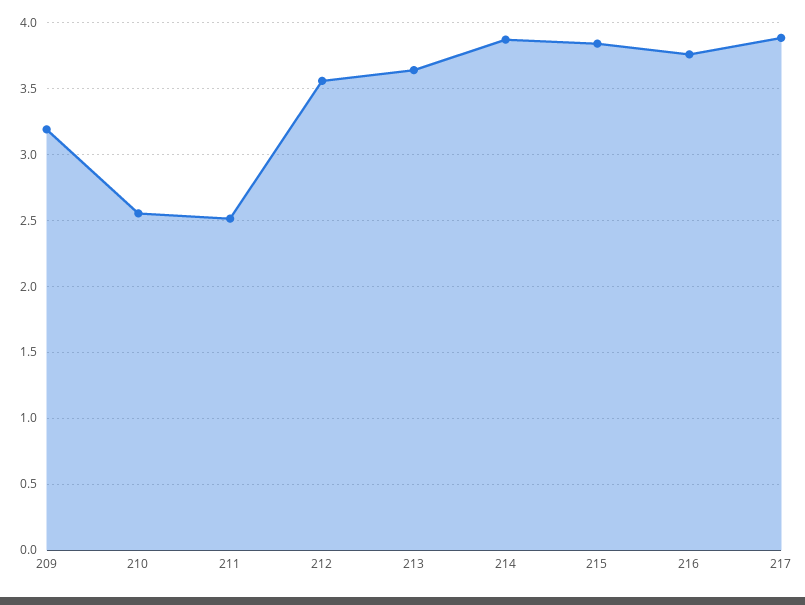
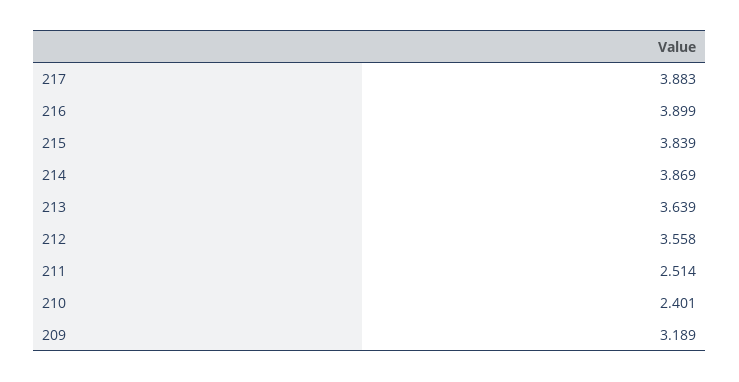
  {
    "209": 3.189,
-   "210": 2.55,
+   "210": 2.401,
    "211": 2.514,
    "212": 3.558,
    "213": 3.639,
    "214": 3.869,
    "215": 3.839,
-   "216": 3.75,
+   "216": 3.899,
    "217": 3.883
  }

